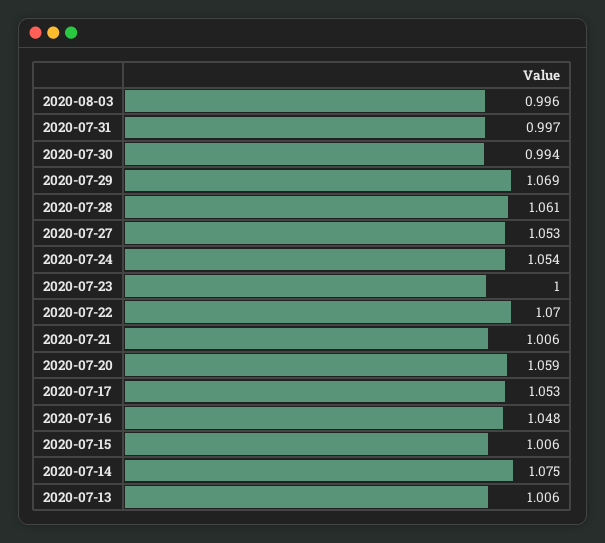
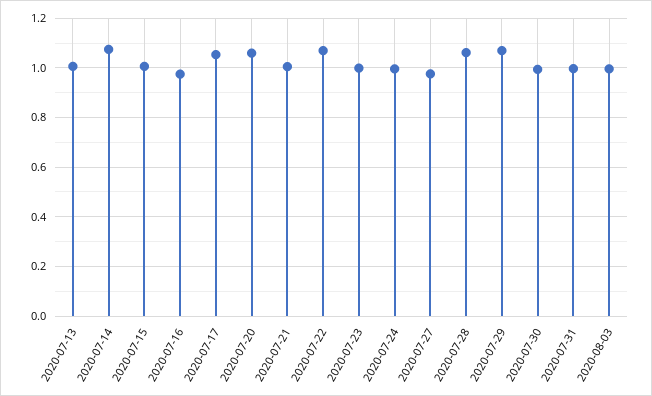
  {
    "2020-08-03": 0.996,
    "2020-07-31": 0.997,
    "2020-07-30": 0.994,
    "2020-07-29": 1.069,
    "2020-07-28": 1.061,
-   "2020-07-27": 1.053,
+   "2020-07-27": 0.975,
-   "2020-07-24": 1.054,
+   "2020-07-24": 1,
    "2020-07-23": 1,
    "2020-07-22": 1.07,
    "2020-07-21": 1.006,
    "2020-07-20": 1.059,
    "2020-07-17": 1.053,
-   "2020-07-16": 1.048,
+   "2020-07-16": 0.975,
    "2020-07-15": 1.006,
    "2020-07-14": 1.075,
    "2020-07-13": 1.006
  }

